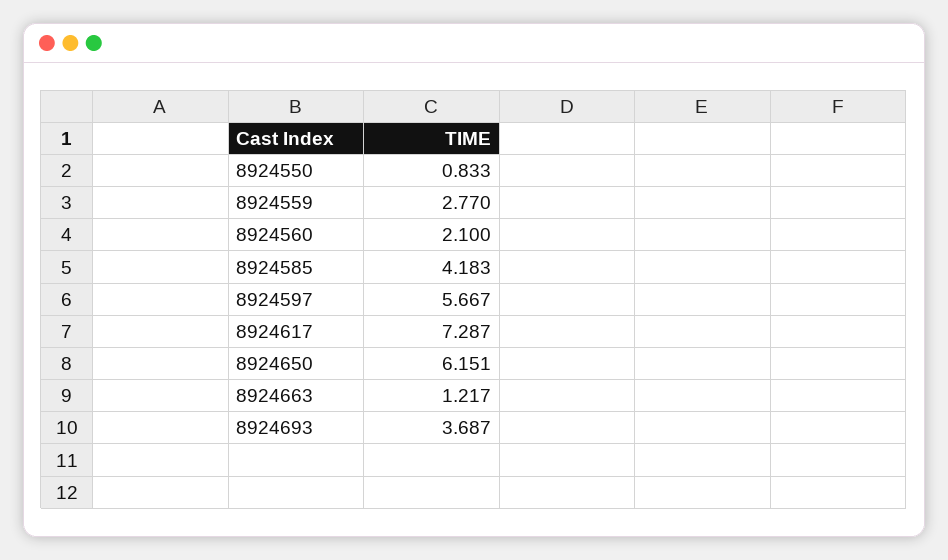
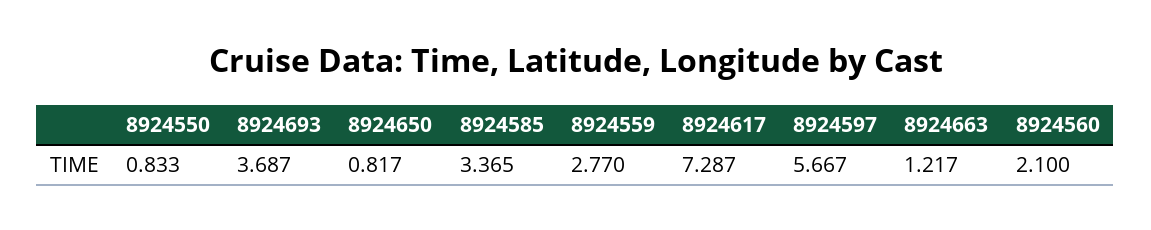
  {
    "8924550": 0.833,
    "8924559": 2.77,
    "8924560": 2.1,
-   "8924585": 4.183,
+   "8924585": 3.365,
    "8924597": 5.667,
    "8924617": 7.287,
-   "8924650": 6.151,
+   "8924650": 0.817,
    "8924663": 1.217,
    "8924693": 3.687
  }

